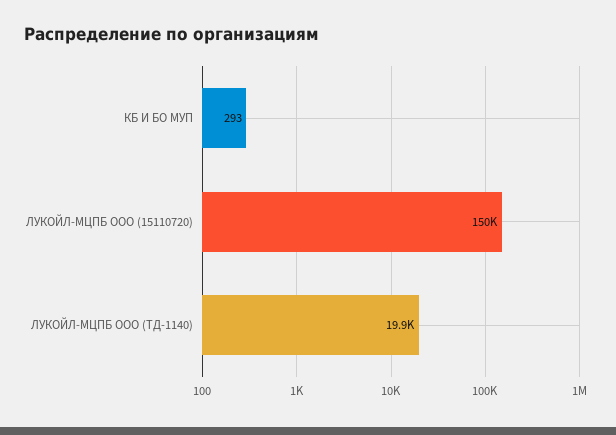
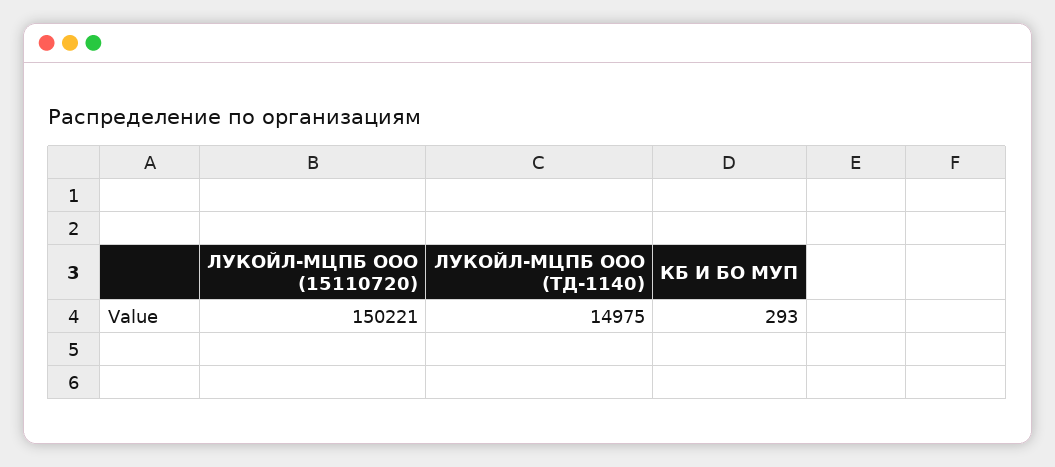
  {
    "КБ И БО МУП": 293,
    "ЛУКОЙЛ-МЦПБ ООО (15110720)": 150221,
-   "ЛУКОЙЛ-МЦПБ ООО (ТД-1140)": 19900
+   "ЛУКОЙЛ-МЦПБ ООО (ТД-1140)": 14975
  }

